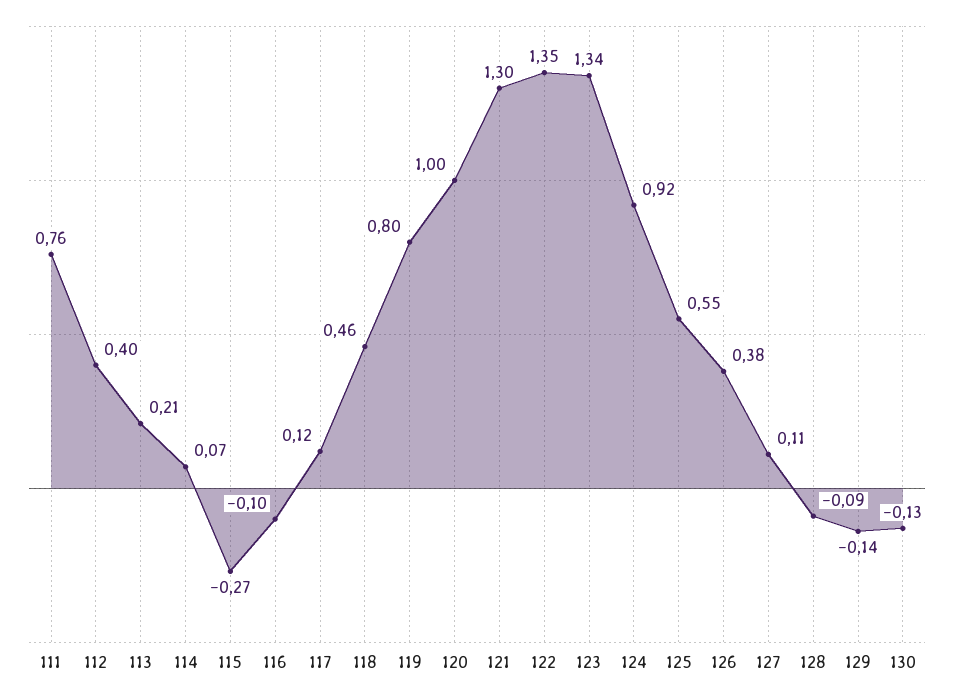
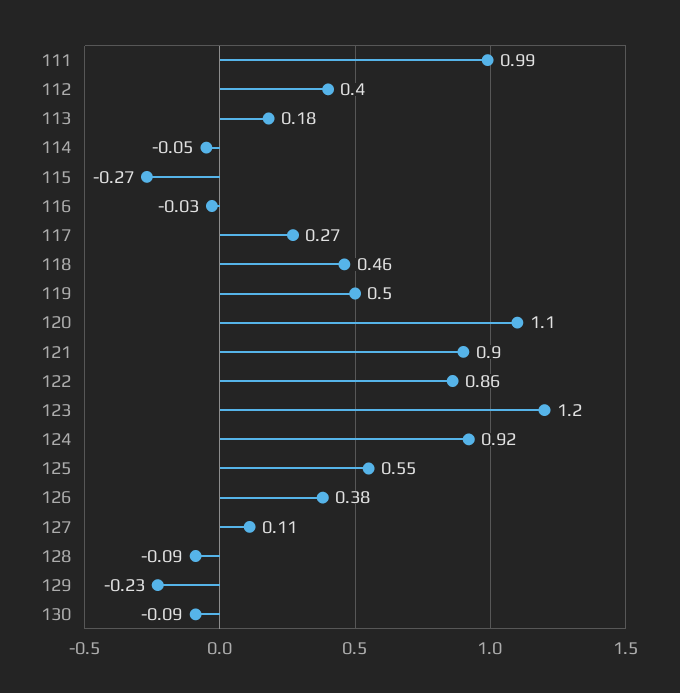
  {
-   "111": 0.76,
+   "111": 0.99,
    "112": 0.4,
-   "113": 0.21,
+   "113": 0.18,
-   "114": 0.07,
+   "114": -0.05,
    "115": -0.27,
-   "116": -0.1,
+   "116": -0.03,
-   "117": 0.12,
+   "117": 0.27,
    "118": 0.46,
-   "119": 0.8,
+   "119": 0.5,
-   "120": 1,
+   "120": 1.1,
-   "121": 1.3,
+   "121": 0.9,
-   "122": 1.35,
+   "122": 0.86,
-   "123": 1.34,
+   "123": 1.2,
    "124": 0.92,
    "125": 0.55,
    "126": 0.38,
    "127": 0.11,
    "128": -0.09,
-   "129": -0.14,
+   "129": -0.23,
-   "130": -0.13
+   "130": -0.09
  }

